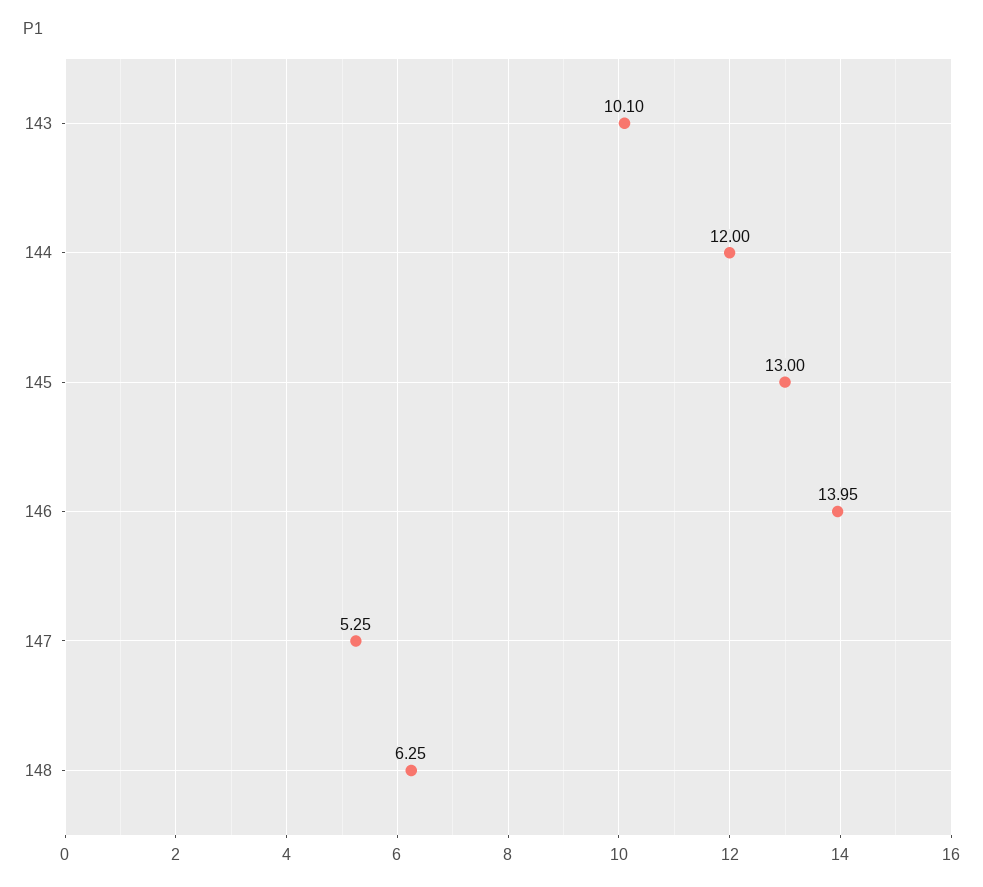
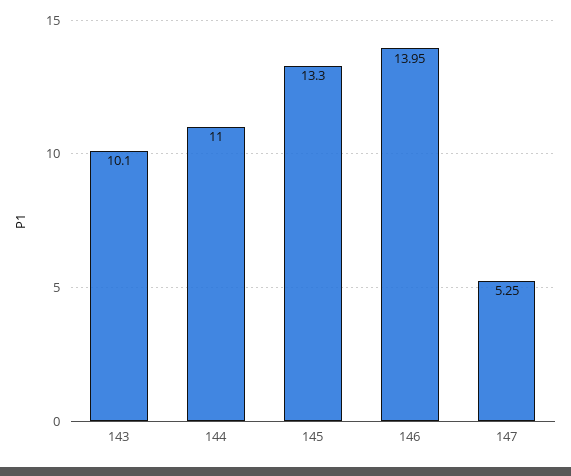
  {
    "143": 10.1,
-   "144": 12,
+   "144": 11,
-   "145": 13,
+   "145": 13.3,
    "146": 13.95,
-   "147": 5.25,
+   "147": 5.25
-   "148": 6.25
  }

